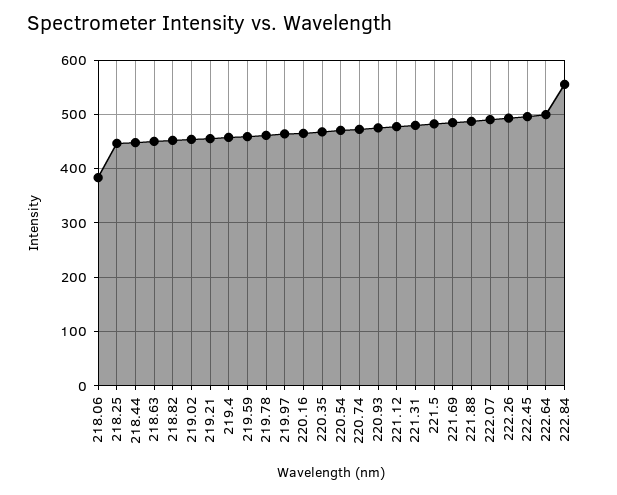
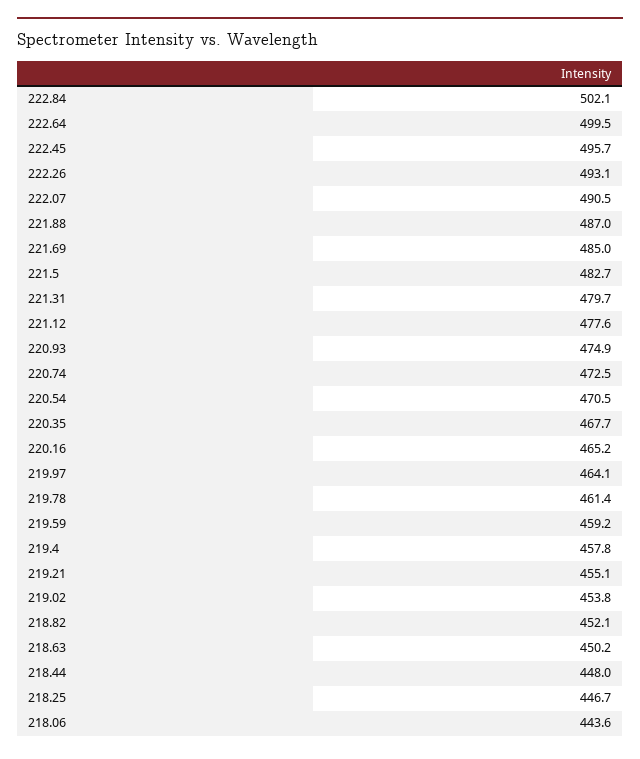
  {
-   "218.06": 380,
+   "218.06": 443.6,
    "218.25": 446.7,
    "218.44": 448,
    "218.63": 450.2,
    "218.82": 452.1,
    "219.02": 453.8,
    "219.21": 455.1,
    "219.4": 457.8,
    "219.59": 459.2,
    "219.78": 461.4,
    "219.97": 464.1,
    "220.16": 465.2,
    "220.35": 467.7,
    "220.54": 470.5,
    "220.74": 472.5,
    "220.93": 474.9,
    "221.12": 477.6,
    "221.31": 479.7,
    "221.5": 482.7,
    "221.69": 485,
    "221.88": 487,
    "222.07": 490.5,
    "222.26": 493.1,
    "222.45": 495.7,
    "222.64": 499.5,
-   "222.84": 560
+   "222.84": 502.1
  }

